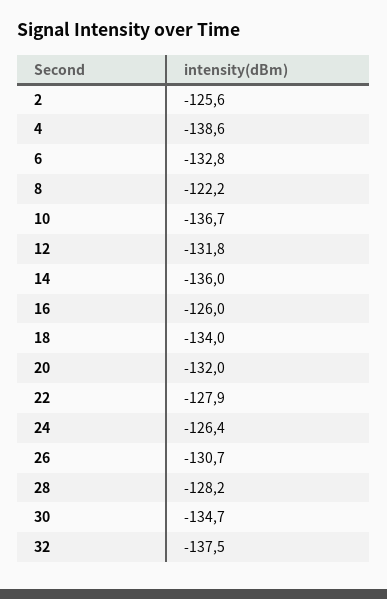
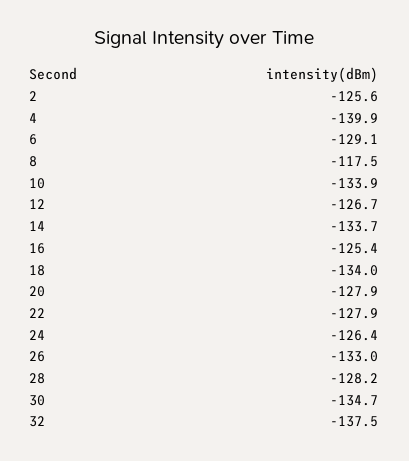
  {
    "2": -125.6,
-   "4": -138.6,
+   "4": -139.9,
-   "6": -132.8,
+   "6": -129.1,
-   "8": -122.2,
+   "8": -117.5,
-   "10": -136.7,
+   "10": -133.9,
-   "12": -131.8,
+   "12": -126.7,
-   "14": -136,
+   "14": -133.7,
-   "16": -126,
+   "16": -125.4,
    "18": -134,
-   "20": -132,
+   "20": -127.9,
    "22": -127.9,
    "24": -126.4,
-   "26": -130.7,
+   "26": -133,
    "28": -128.2,
    "30": -134.7,
    "32": -137.5
  }

